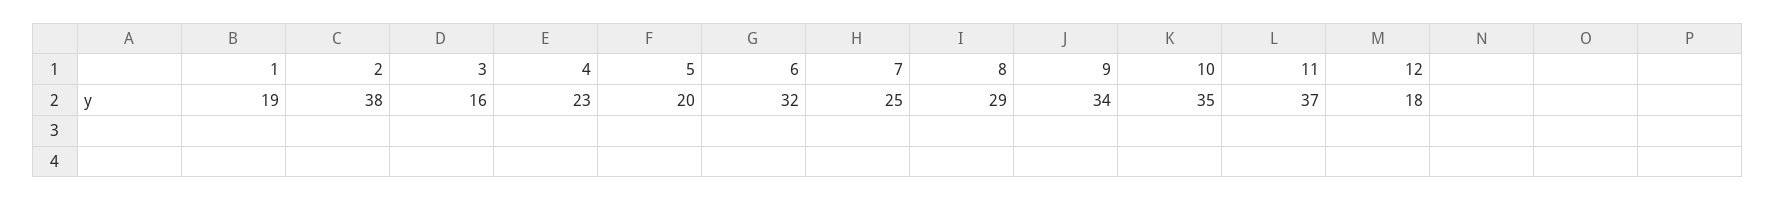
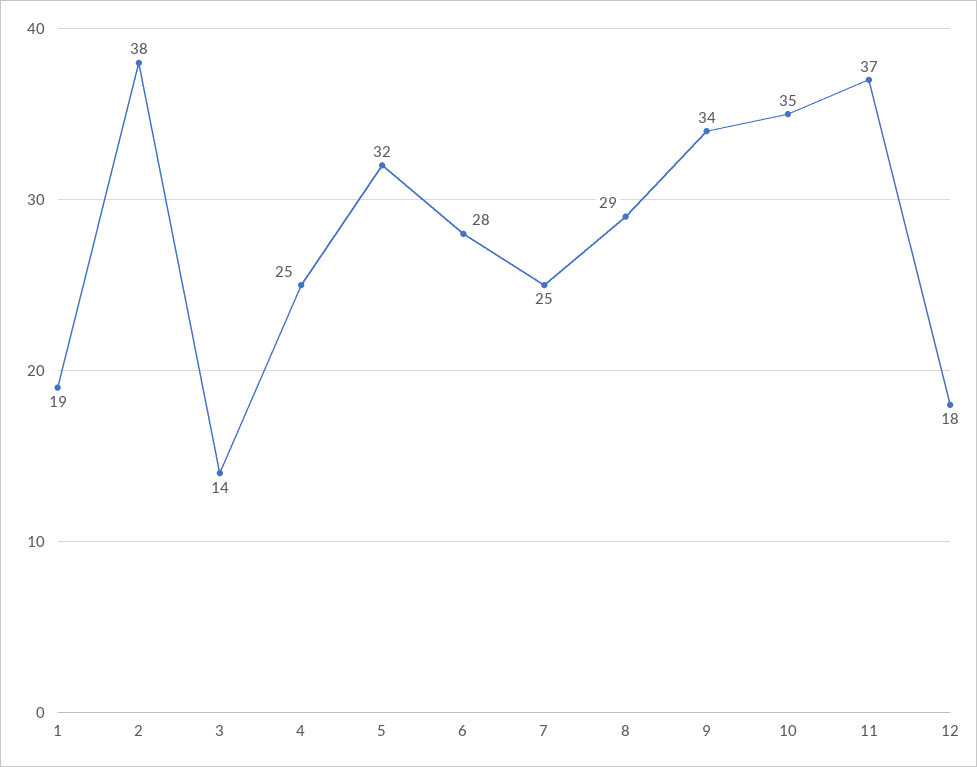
  {
    "1": 19,
    "2": 38,
-   "3": 16,
+   "3": 14,
-   "4": 23,
+   "4": 25,
-   "5": 20,
+   "5": 32,
-   "6": 32,
+   "6": 28,
    "7": 25,
    "8": 29,
    "9": 34,
    "10": 35,
    "11": 37,
    "12": 18
  }

